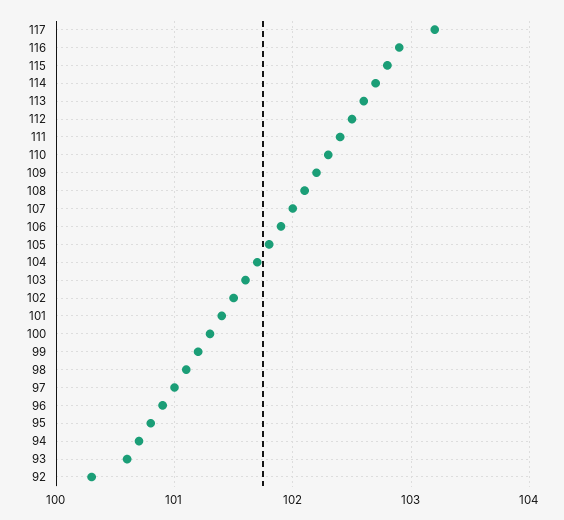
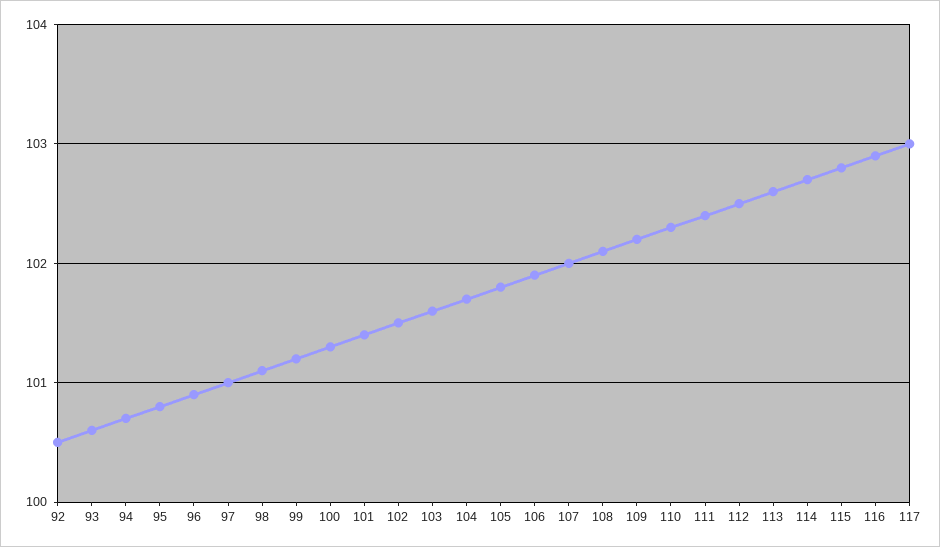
  {
-   "117": 103.2,
+   "117": 103,
    "116": 102.9,
    "115": 102.8,
    "114": 102.7,
    "113": 102.6,
    "112": 102.5,
    "111": 102.4,
    "110": 102.3,
    "109": 102.2,
    "108": 102.1,
    "107": 102,
    "106": 101.9,
    "105": 101.8,
    "104": 101.7,
    "103": 101.6,
    "102": 101.5,
    "101": 101.4,
    "100": 101.3,
    "99": 101.2,
    "98": 101.1,
    "97": 101,
    "96": 100.9,
    "95": 100.8,
    "94": 100.7,
    "93": 100.6,
-   "92": 100.3
+   "92": 100.5
  }

